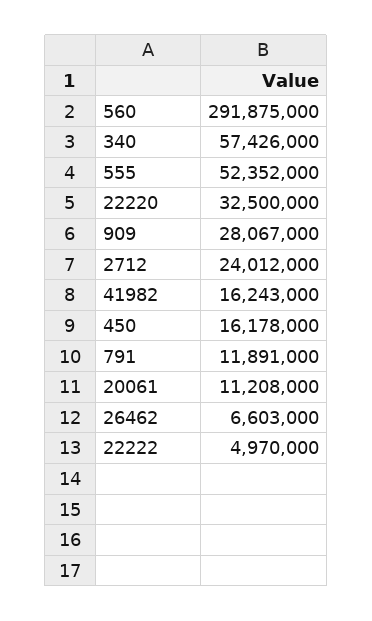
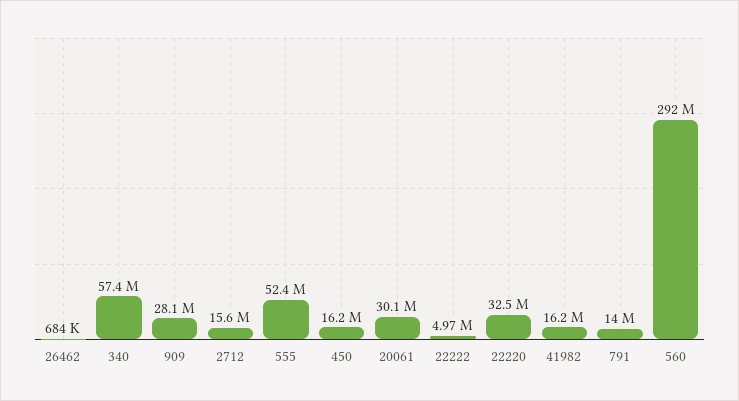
  {
    "560": 291875000,
    "340": 57426000,
    "555": 52352000,
    "22220": 32500000,
    "909": 28067000,
-   "2712": 24012000,
+   "2712": 15600000,
    "41982": 16243000,
    "450": 16178000,
-   "791": 11891000,
+   "791": 14000000,
-   "20061": 11208000,
+   "20061": 30100000,
-   "26462": 6603000,
+   "26462": 684000,
    "22222": 4970000
  }

